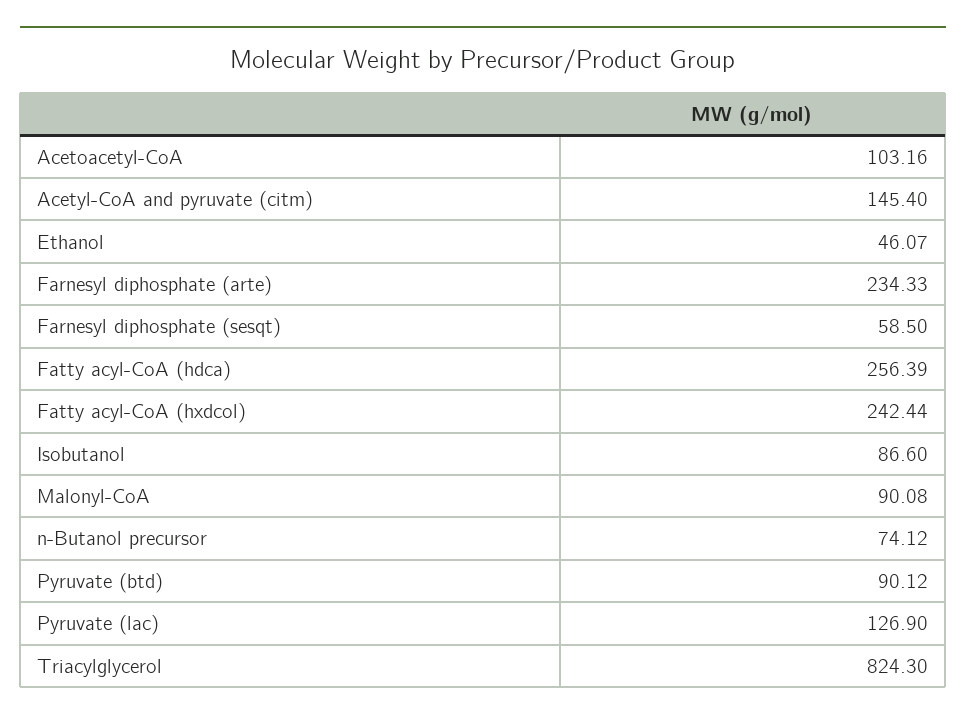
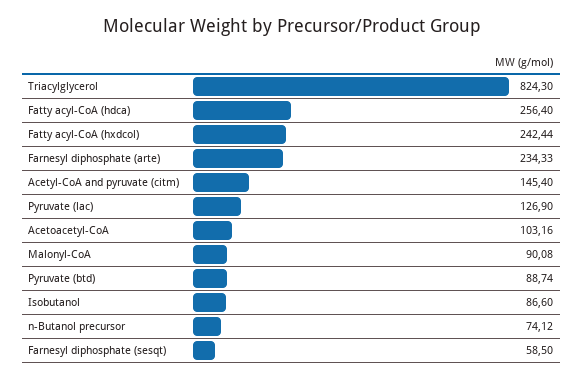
  {
    "Acetoacetyl-CoA": 103.16,
    "Acetyl-CoA and pyruvate (citm)": 145.4,
-   "Ethanol": 46.07,
    "Farnesyl diphosphate (arte)": 234.33,
    "Farnesyl diphosphate (sesqt)": 58.5,
-   "Fatty acyl-CoA (hdca)": 256.39,
+   "Fatty acyl-CoA (hdca)": 256.4,
    "Fatty acyl-CoA (hxdcol)": 242.44,
    "Isobutanol": 86.6,
    "Malonyl-CoA": 90.08,
    "n-Butanol precursor": 74.12,
-   "Pyruvate (btd)": 90.12,
+   "Pyruvate (btd)": 88.74,
    "Pyruvate (lac)": 126.9,
    "Triacylglycerol": 824.3
  }

